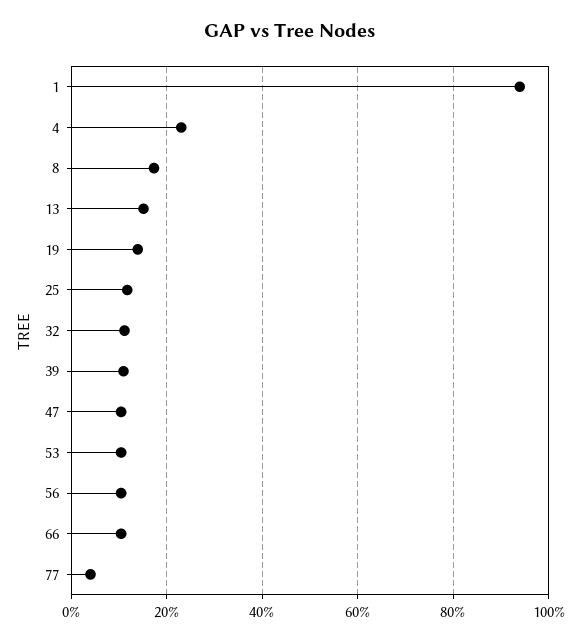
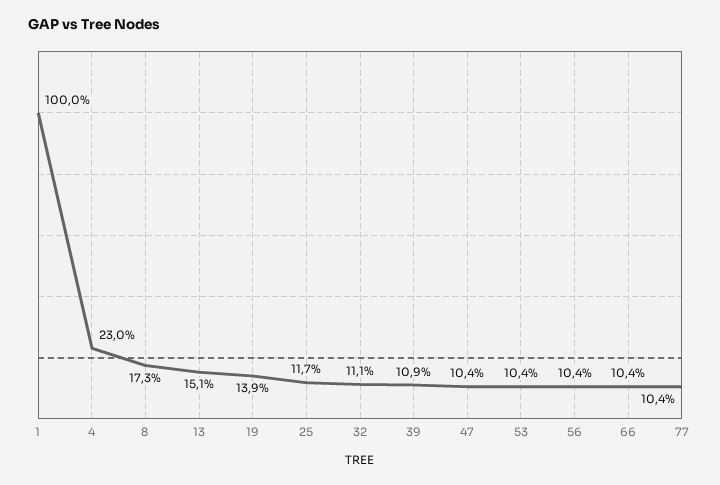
  {
-   "1": 94,
+   "1": 100,
    "4": 23,
    "8": 17.3,
    "13": 15.1,
    "19": 13.9,
    "25": 11.7,
    "32": 11.1,
    "39": 10.9,
    "47": 10.4,
    "53": 10.4,
    "56": 10.4,
    "66": 10.4,
-   "77": 4
+   "77": 10.4
  }

